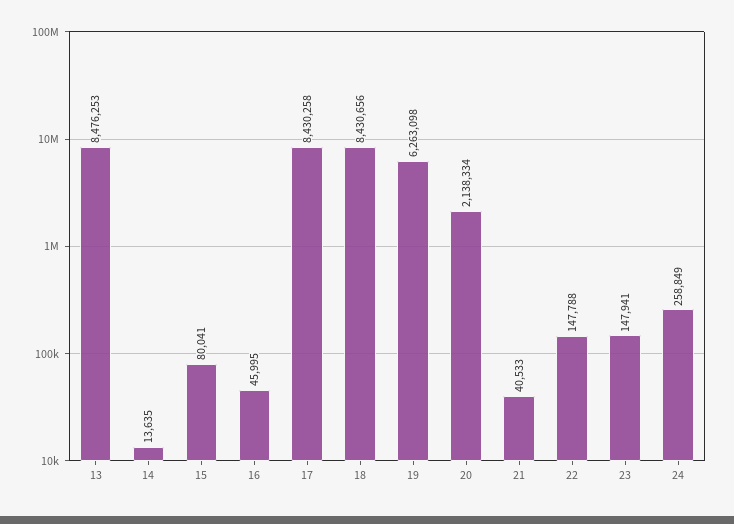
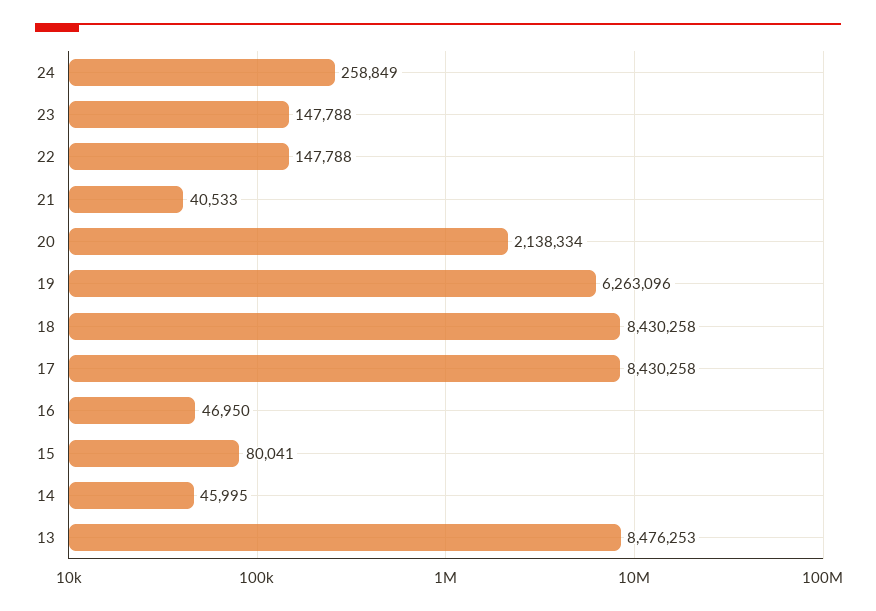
  {
    "13": 8476253,
-   "14": 13635,
+   "14": 45995,
    "15": 80041,
-   "16": 45995,
+   "16": 46950,
    "17": 8430258,
-   "18": 8430656,
+   "18": 8430258,
-   "19": 6263098,
+   "19": 6263096,
    "20": 2138334,
    "21": 40533,
    "22": 147788,
-   "23": 147941,
+   "23": 147788,
    "24": 258849
  }

